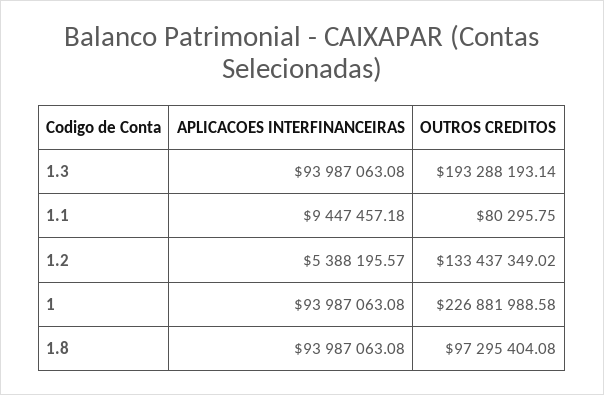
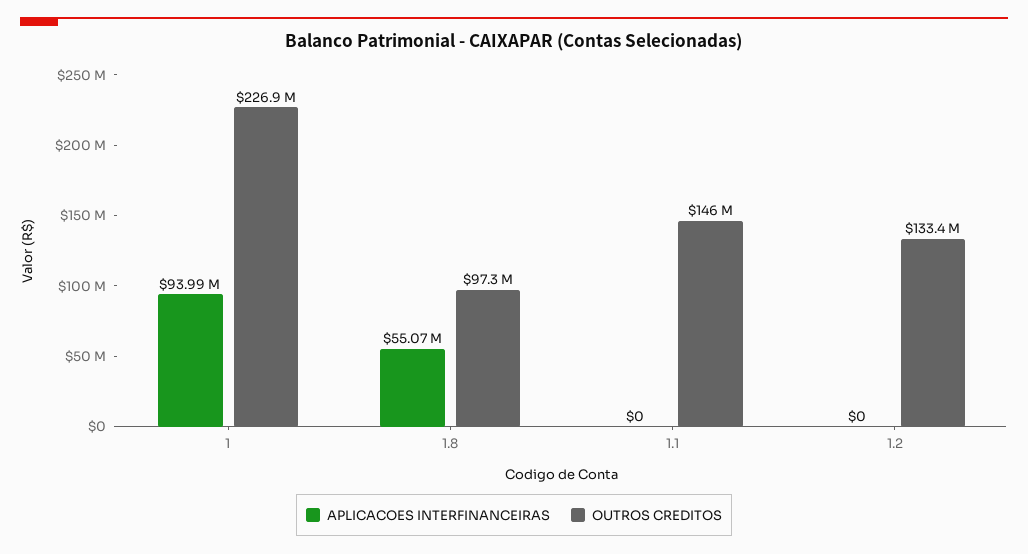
  {
    "APLICACOES INTERFINANCEIRAS": {
-     "1.3": 93987063.08,
-     "1.1": 9447457.18,
+     "1.1": 0,
-     "1.2": 5388195.57,
+     "1.2": 0,
      "1": 93987063.08,
-     "1.8": 93987063.08
+     "1.8": 55070000
    },
    "OUTROS CREDITOS": {
-     "1.3": 193288193.14,
-     "1.1": 80295.75,
+     "1.1": 146000000,
      "1.2": 133437349.02,
      "1": 226881988.58,
      "1.8": 97295404.08
    }
  }

